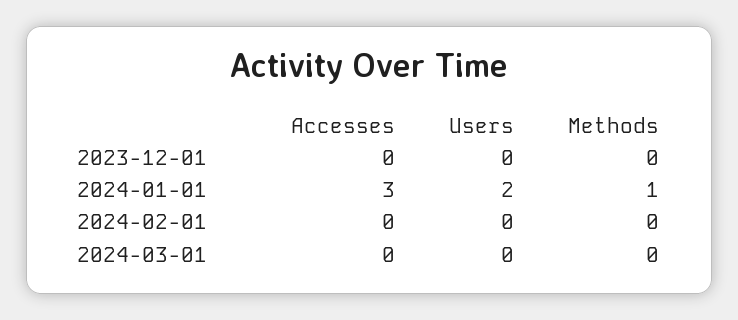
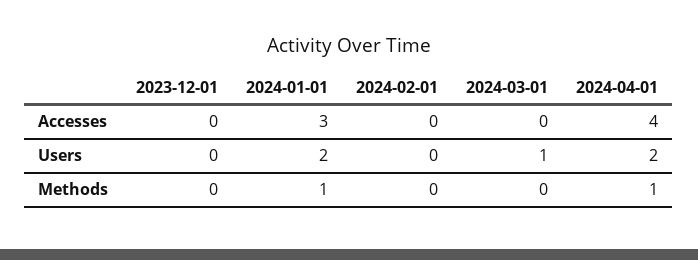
  {
    "Accesses": {
      "2023-12-01": 0,
      "2024-01-01": 3,
      "2024-02-01": 0,
-     "2024-03-01": 0
+     "2024-03-01": 0,
+     "2024-04-01": 4
    },
    "Users": {
      "2023-12-01": 0,
      "2024-01-01": 2,
      "2024-02-01": 0,
-     "2024-03-01": 0
+     "2024-03-01": 1,
+     "2024-04-01": 2
    },
    "Methods": {
      "2023-12-01": 0,
      "2024-01-01": 1,
      "2024-02-01": 0,
-     "2024-03-01": 0
+     "2024-03-01": 0,
+     "2024-04-01": 1
    }
  }

